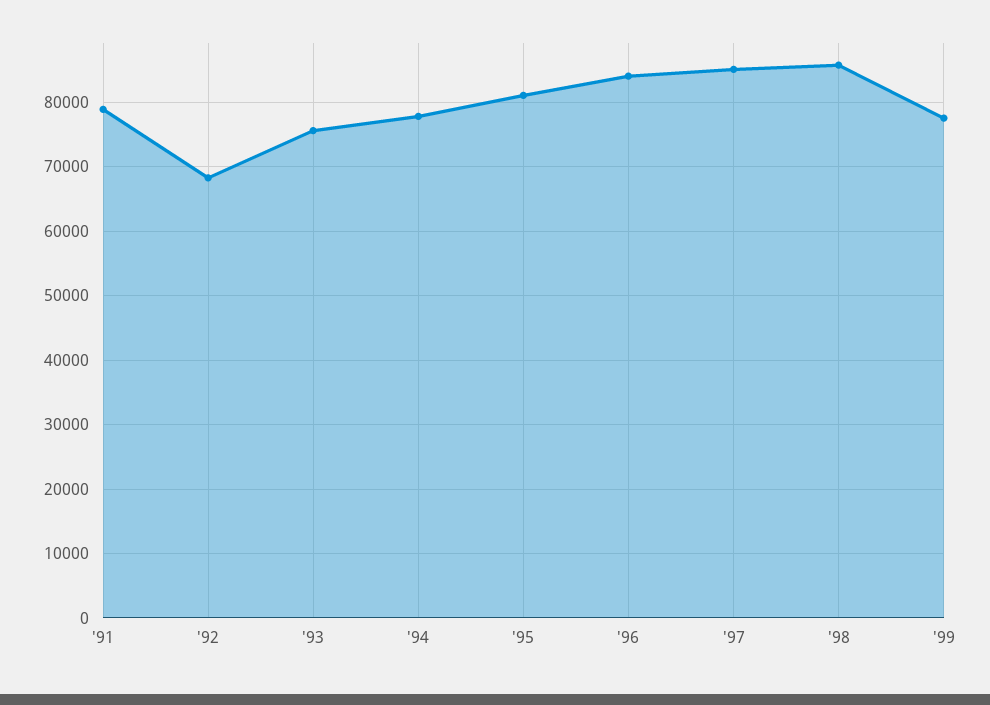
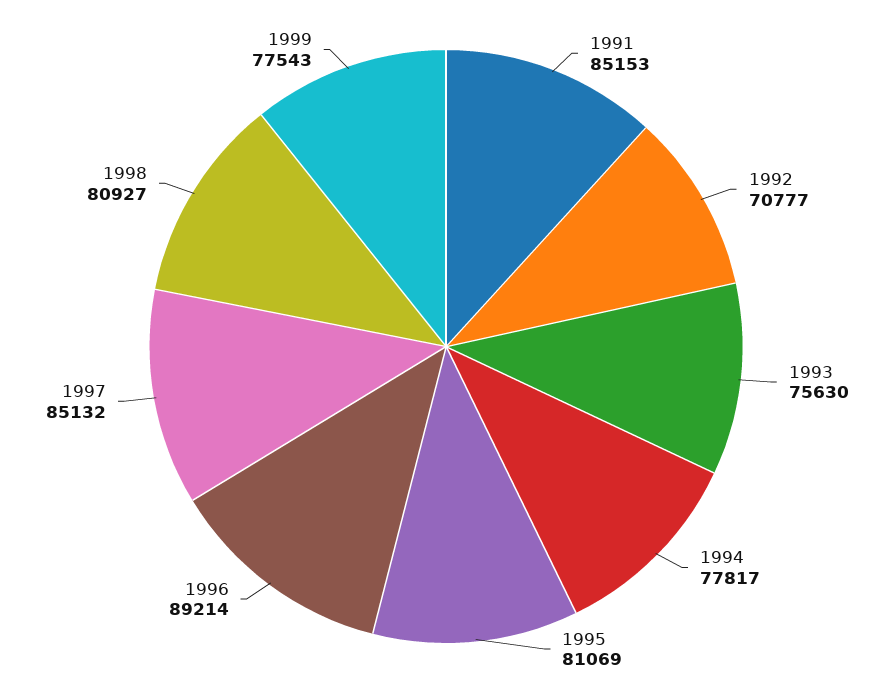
  {
-   "'91": 79000,
+   "'91": 85153,
-   "'92": 68000,
+   "'92": 70777,
    "'93": 75630,
    "'94": 77817,
    "'95": 81069,
-   "'96": 84000,
+   "'96": 89214,
    "'97": 85132,
-   "'98": 86000,
+   "'98": 80927,
    "'99": 77543
  }

